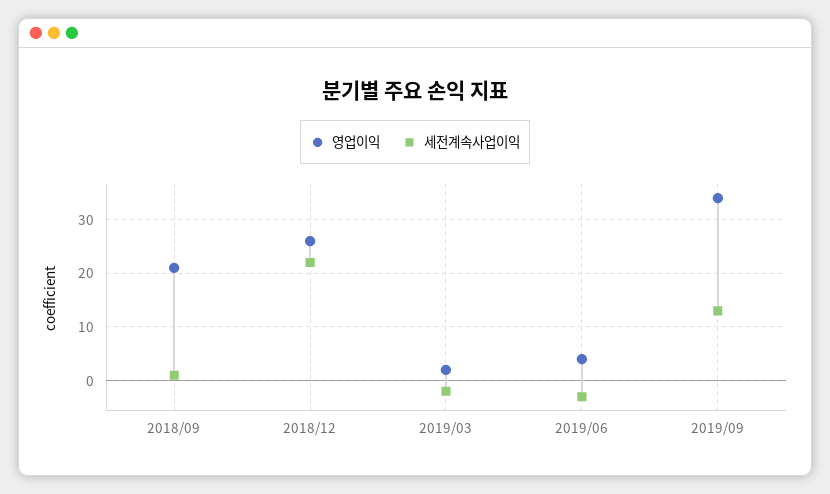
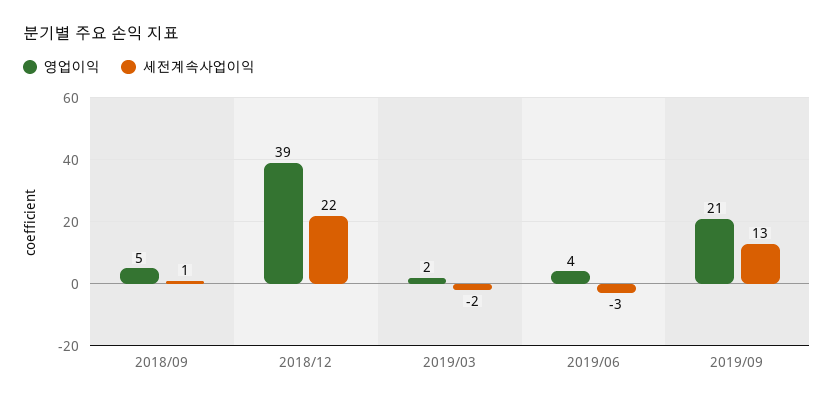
  {
    "영업이익": {
-     "2018/09": 20,
+     "2018/09": 5,
-     "2018/12": 25,
+     "2018/12": 39,
      "2019/03": 2,
      "2019/06": 4,
-     "2019/09": 35
+     "2019/09": 21
    },
    "세전계속사업이익": {
      "2018/09": 1,
      "2018/12": 22,
      "2019/03": -2,
      "2019/06": -3,
      "2019/09": 13
    }
  }

